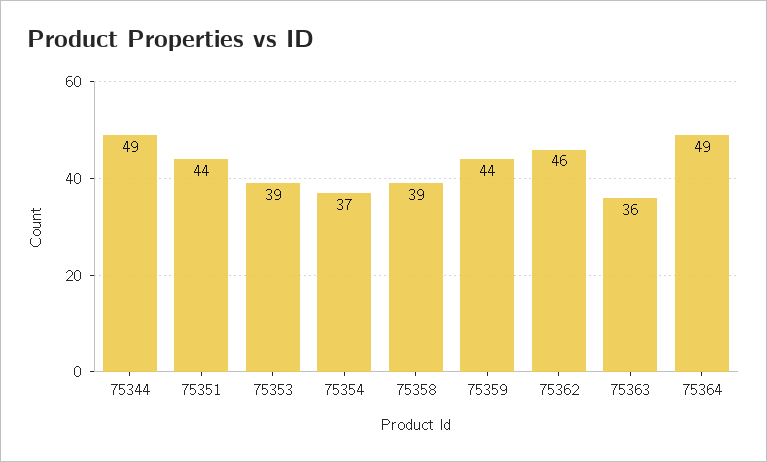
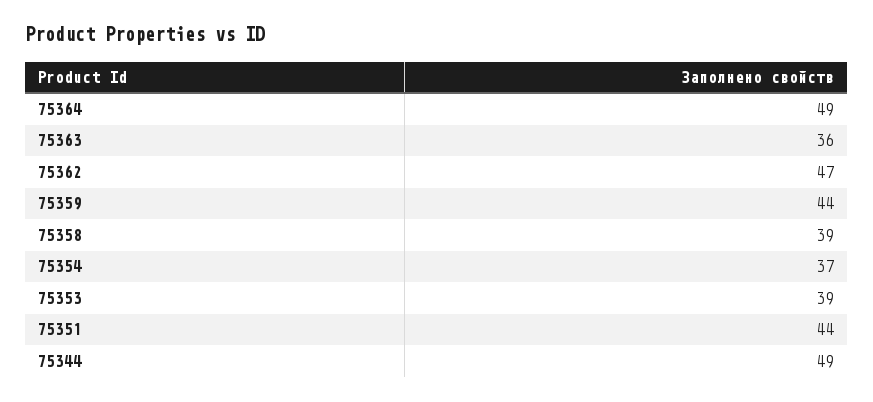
  {
    "75344": 49,
    "75351": 44,
    "75353": 39,
    "75354": 37,
    "75358": 39,
    "75359": 44,
-   "75362": 46,
+   "75362": 47,
    "75363": 36,
    "75364": 49
  }

